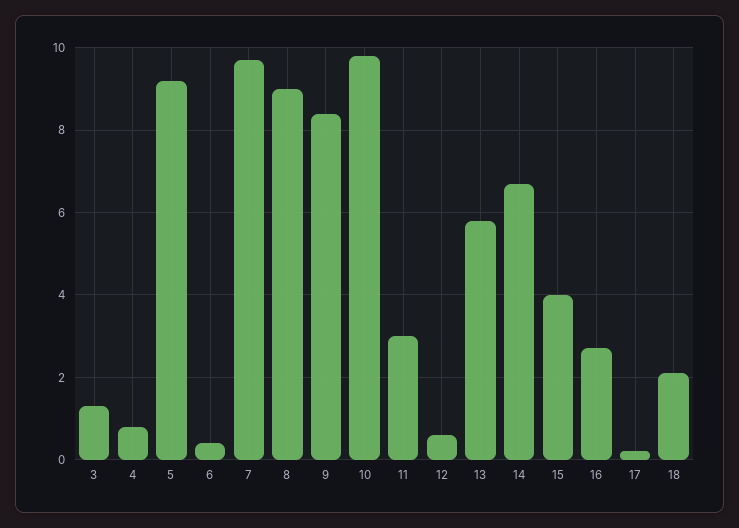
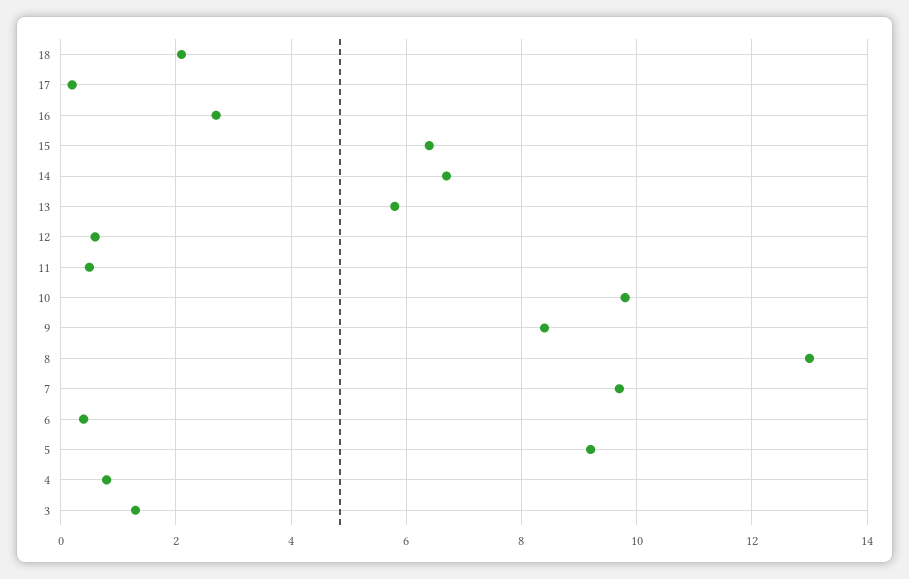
  {
    "3": 1.5,
    "4": 1,
    "5": 9,
    "6": 0.5,
    "7": 9.5,
-   "8": 9,
+   "8": 13,
    "9": 8.5,
    "10": 10,
-   "11": 3,
+   "11": 0.5,
    "12": 0.5,
    "13": 6,
    "14": 6.5,
-   "15": 4,
+   "15": 6.5,
    "16": 2.5,
    "17": 0,
    "18": 2
  }

